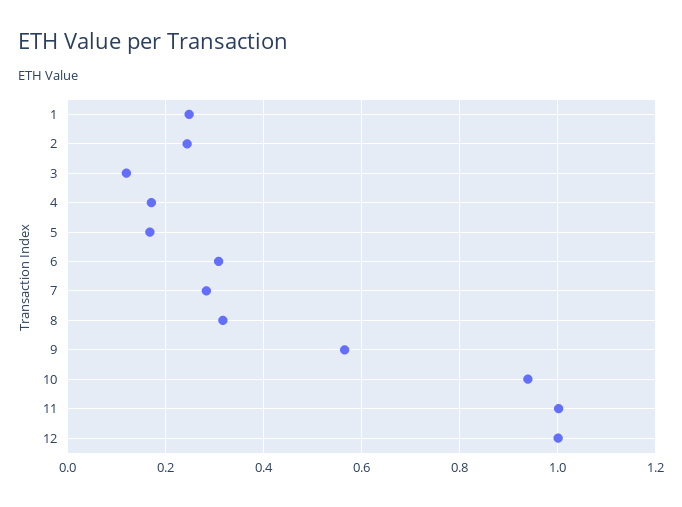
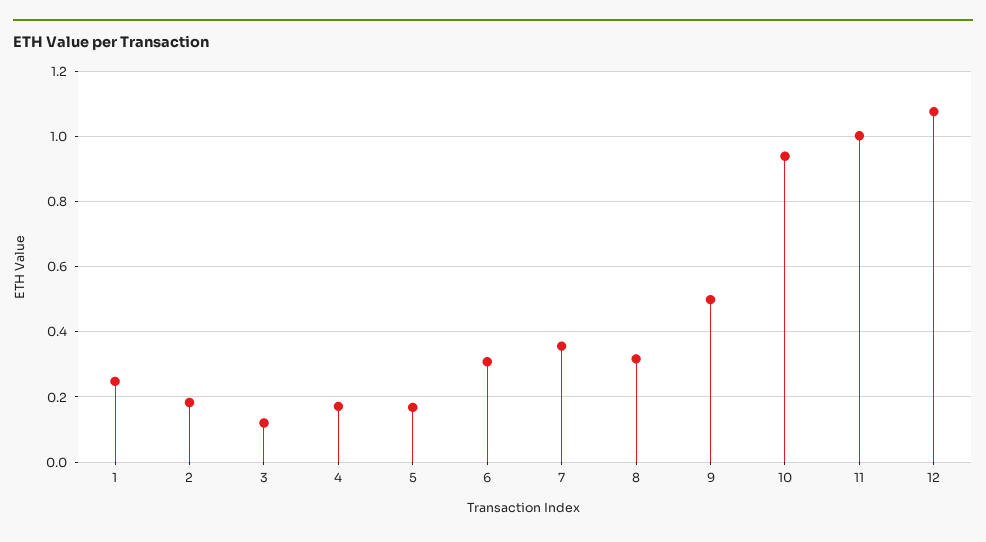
  {
    "1": 0.24,
-   "2": 0.24,
+   "2": 0.18,
    "3": 0.12,
    "4": 0.18,
    "5": 0.16,
    "6": 0.3,
-   "7": 0.28,
+   "7": 0.36,
    "8": 0.32,
-   "9": 0.56,
+   "9": 0.5,
    "10": 0.94,
    "11": 1,
-   "12": 1
+   "12": 1.08
  }

